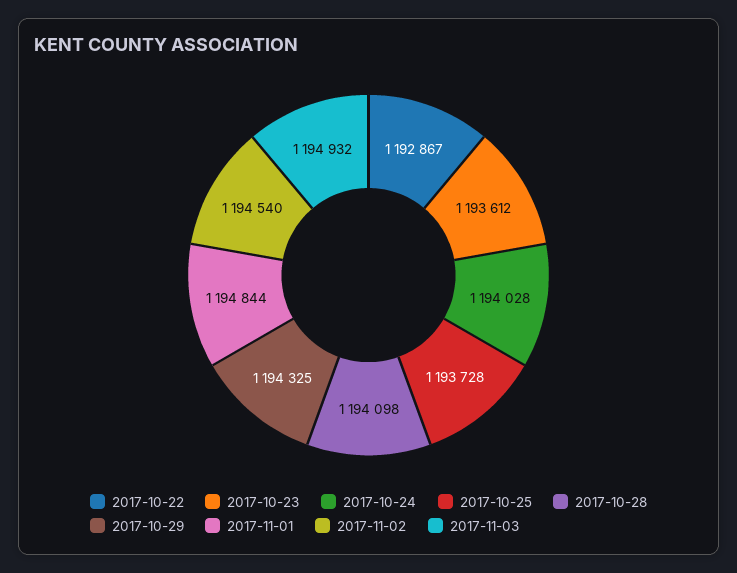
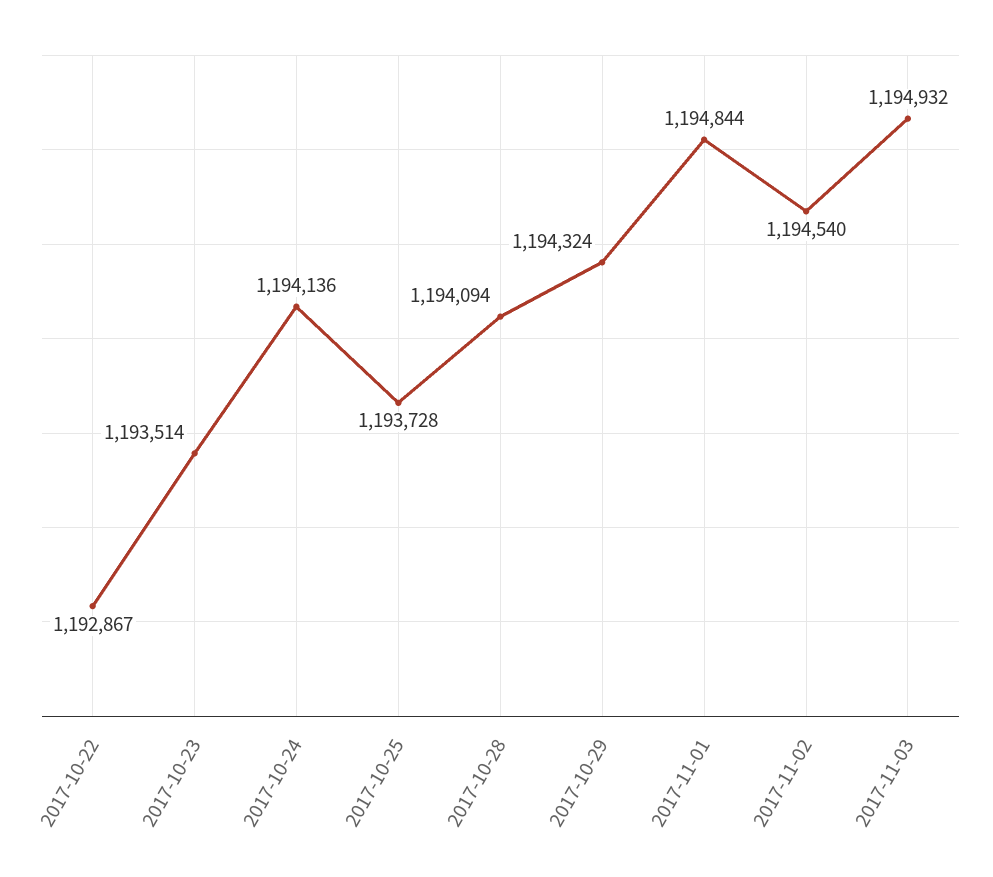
  {
    "2017-10-22": 1192867,
-   "2017-10-23": 1193612,
+   "2017-10-23": 1193514,
-   "2017-10-24": 1194028,
+   "2017-10-24": 1194136,
    "2017-10-25": 1193728,
-   "2017-10-28": 1194098,
+   "2017-10-28": 1194094,
-   "2017-10-29": 1194325,
+   "2017-10-29": 1194324,
    "2017-11-01": 1194844,
    "2017-11-02": 1194540,
    "2017-11-03": 1194932
  }

